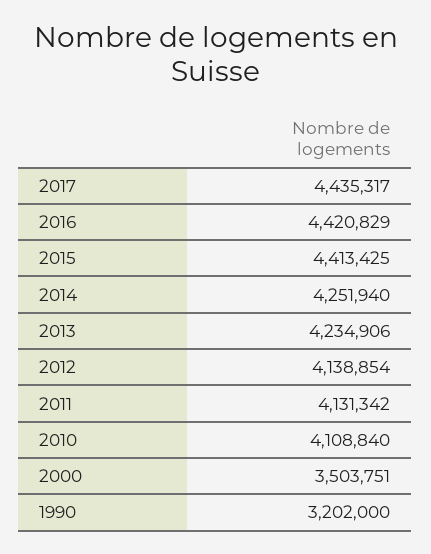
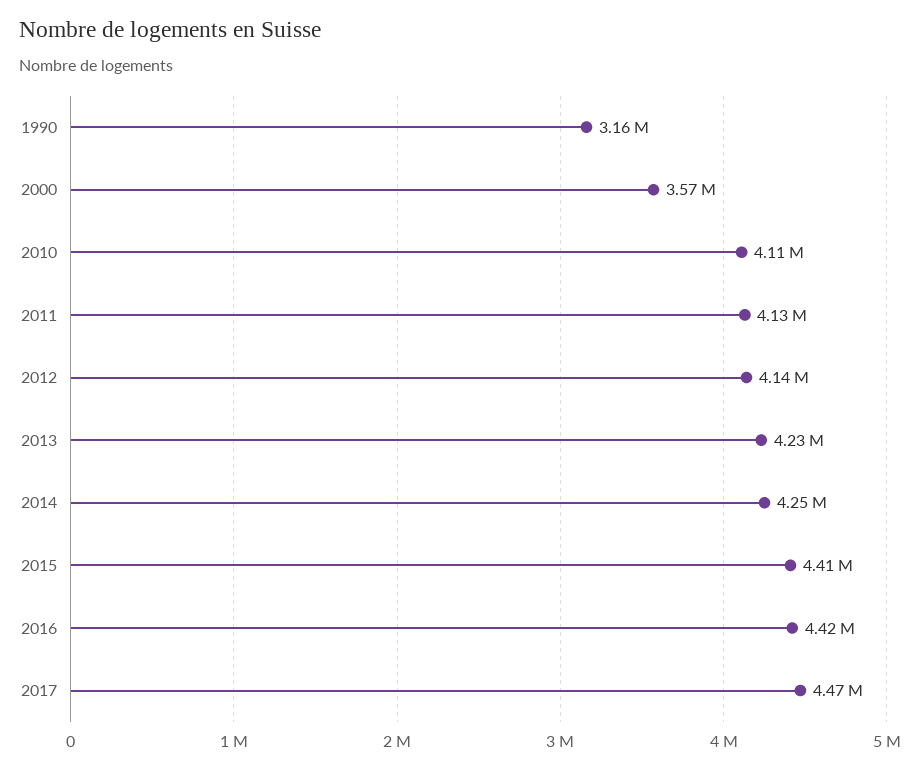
  {
-   "2017": 4435317,
+   "2017": 4470000,
    "2016": 4420829,
    "2015": 4413425,
    "2014": 4251940,
    "2013": 4234906,
    "2012": 4138854,
    "2011": 4131342,
    "2010": 4108840,
-   "2000": 3503751,
+   "2000": 3570000,
-   "1990": 3202000
+   "1990": 3160000
  }

